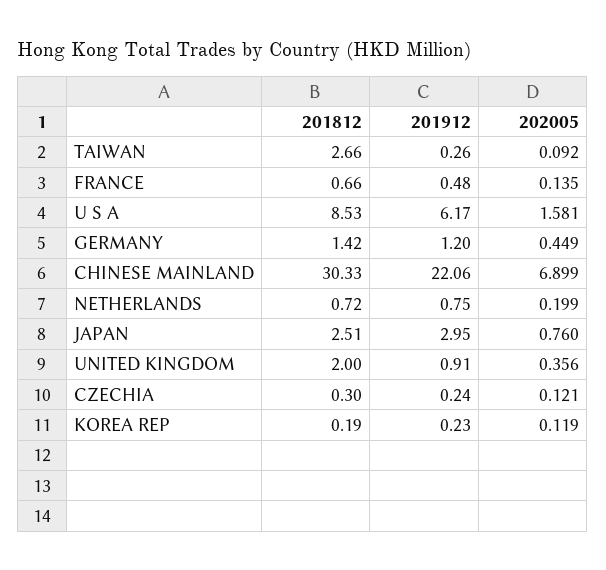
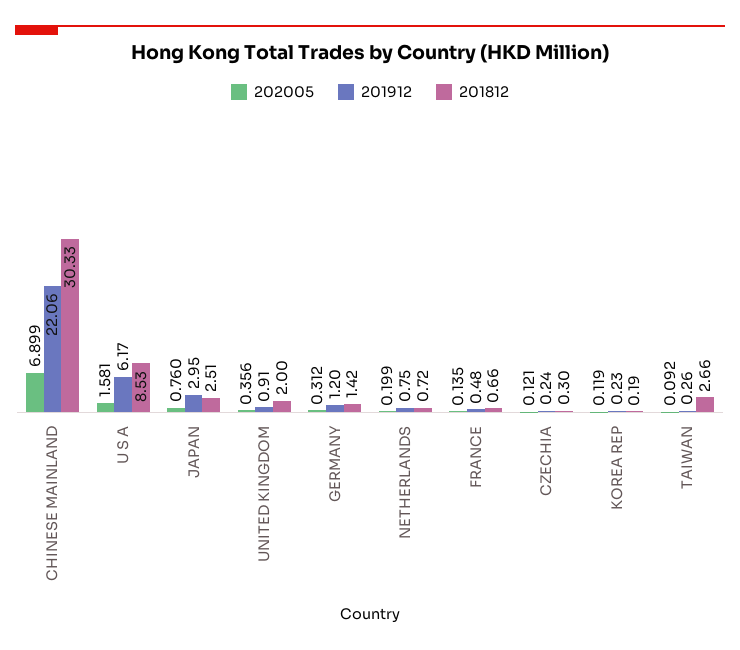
  {
    "201812": {
      "TAIWAN": 2.66,
      "FRANCE": 0.66,
      "U S A": 8.53,
      "GERMANY": 1.42,
      "CHINESE MAINLAND": 30.33,
      "NETHERLANDS": 0.72,
      "JAPAN": 2.51,
      "UNITED KINGDOM": 2,
      "CZECHIA": 0.3,
      "KOREA REP": 0.19
    },
    "201912": {
      "TAIWAN": 0.26,
      "FRANCE": 0.48,
      "U S A": 6.17,
      "GERMANY": 1.2,
      "CHINESE MAINLAND": 22.06,
      "NETHERLANDS": 0.75,
      "JAPAN": 2.95,
      "UNITED KINGDOM": 0.91,
      "CZECHIA": 0.24,
      "KOREA REP": 0.23
    },
    "202005": {
      "TAIWAN": 0.092,
      "FRANCE": 0.135,
      "U S A": 1.581,
-     "GERMANY": 0.449,
+     "GERMANY": 0.312,
      "CHINESE MAINLAND": 6.899,
      "NETHERLANDS": 0.199,
      "JAPAN": 0.76,
      "UNITED KINGDOM": 0.356,
      "CZECHIA": 0.121,
      "KOREA REP": 0.119
    }
  }

